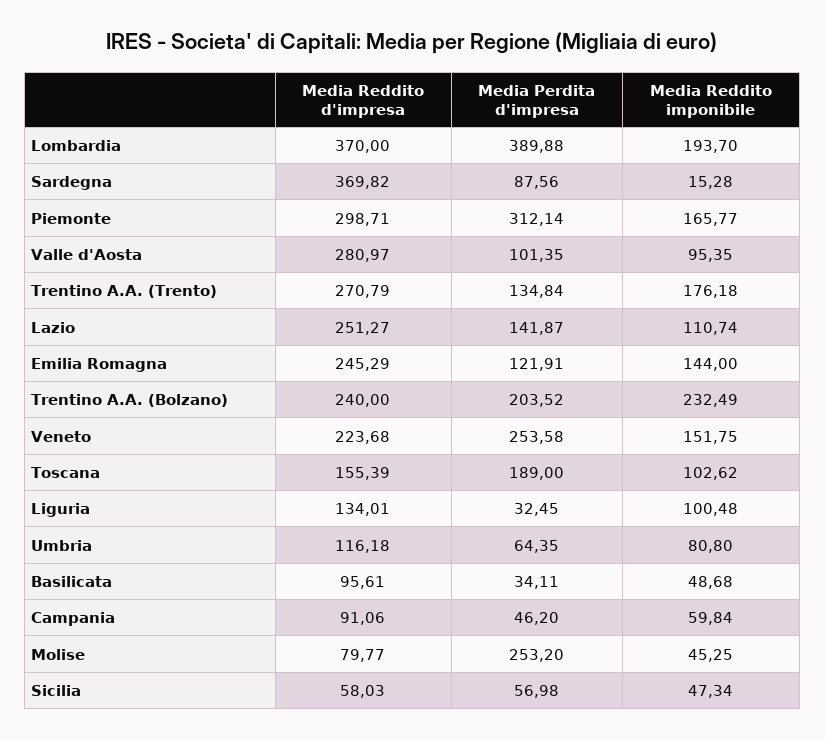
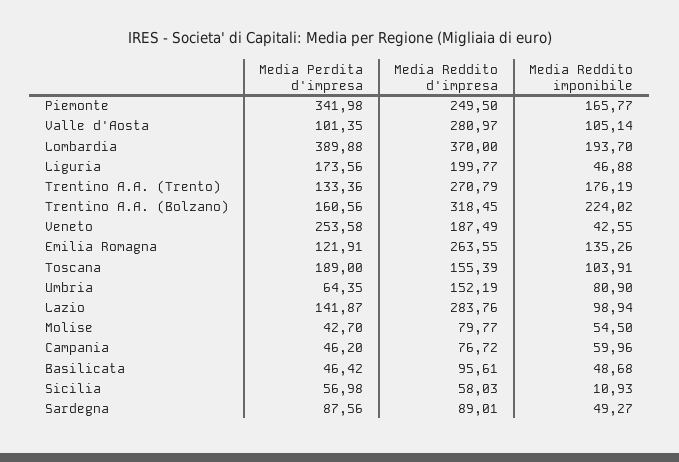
  {
    "Media Reddito d'impresa": {
      "Lombardia": 370,
-     "Sardegna": 369.82,
+     "Sardegna": 89.01,
-     "Piemonte": 298.71,
+     "Piemonte": 249.5,
      "Valle d'Aosta": 280.97,
      "Trentino A.A. (Trento)": 270.79,
-     "Lazio": 251.27,
+     "Lazio": 283.76,
-     "Emilia Romagna": 245.29,
+     "Emilia Romagna": 263.55,
-     "Trentino A.A. (Bolzano)": 240,
+     "Trentino A.A. (Bolzano)": 318.45,
-     "Veneto": 223.68,
+     "Veneto": 187.49,
      "Toscana": 155.39,
-     "Liguria": 134.01,
+     "Liguria": 199.77,
-     "Umbria": 116.18,
+     "Umbria": 152.19,
      "Basilicata": 95.61,
-     "Campania": 91.06,
+     "Campania": 76.72,
      "Molise": 79.77,
      "Sicilia": 58.03
    },
    "Media Perdita d'impresa": {
      "Lombardia": 389.88,
      "Sardegna": 87.56,
-     "Piemonte": 312.14,
+     "Piemonte": 341.98,
      "Valle d'Aosta": 101.35,
-     "Trentino A.A. (Trento)": 134.84,
+     "Trentino A.A. (Trento)": 133.36,
      "Lazio": 141.87,
      "Emilia Romagna": 121.91,
-     "Trentino A.A. (Bolzano)": 203.52,
+     "Trentino A.A. (Bolzano)": 160.56,
      "Veneto": 253.58,
      "Toscana": 189,
-     "Liguria": 32.45,
+     "Liguria": 173.56,
      "Umbria": 64.35,
-     "Basilicata": 34.11,
+     "Basilicata": 46.42,
      "Campania": 46.2,
-     "Molise": 253.2,
+     "Molise": 42.7,
      "Sicilia": 56.98
    },
    "Media Reddito imponibile": {
      "Lombardia": 193.7,
-     "Sardegna": 15.28,
+     "Sardegna": 49.27,
      "Piemonte": 165.77,
-     "Valle d'Aosta": 95.35,
+     "Valle d'Aosta": 105.14,
-     "Trentino A.A. (Trento)": 176.18,
+     "Trentino A.A. (Trento)": 176.19,
-     "Lazio": 110.74,
+     "Lazio": 98.94,
-     "Emilia Romagna": 144,
+     "Emilia Romagna": 135.26,
-     "Trentino A.A. (Bolzano)": 232.49,
+     "Trentino A.A. (Bolzano)": 224.02,
-     "Veneto": 151.75,
+     "Veneto": 42.55,
-     "Toscana": 102.62,
+     "Toscana": 103.91,
-     "Liguria": 100.48,
+     "Liguria": 46.88,
-     "Umbria": 80.8,
+     "Umbria": 80.9,
      "Basilicata": 48.68,
-     "Campania": 59.84,
+     "Campania": 59.96,
-     "Molise": 45.25,
+     "Molise": 54.5,
-     "Sicilia": 47.34
+     "Sicilia": 10.93
    }
  }

